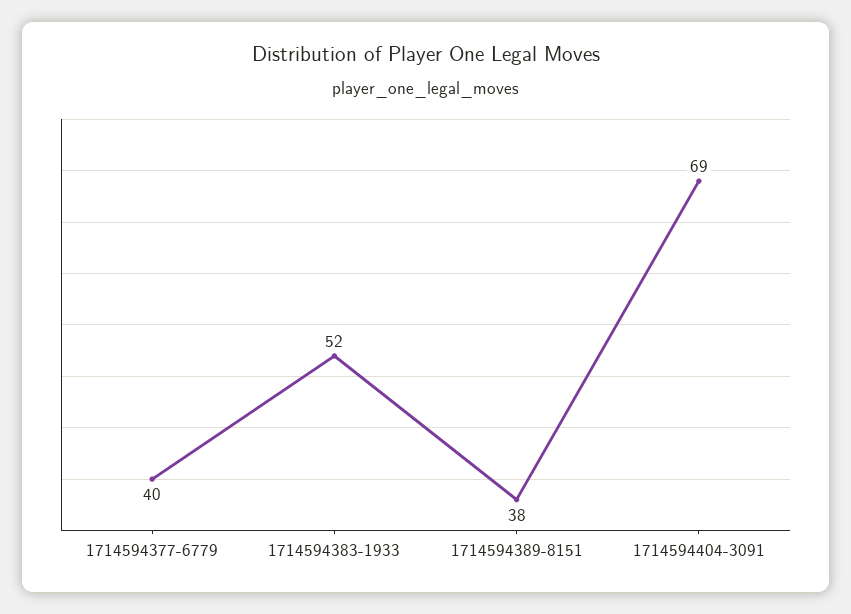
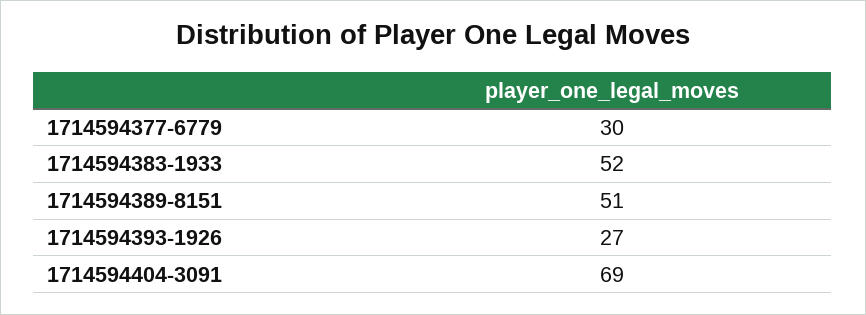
  {
-   "1714594377-6779": 40,
+   "1714594377-6779": 30,
    "1714594383-1933": 52,
-   "1714594389-8151": 38,
+   "1714594389-8151": 51,
-   "1714594404-3091": 69
+   "1714594404-3091": 69,
+   "1714594393-1926": 27
  }

